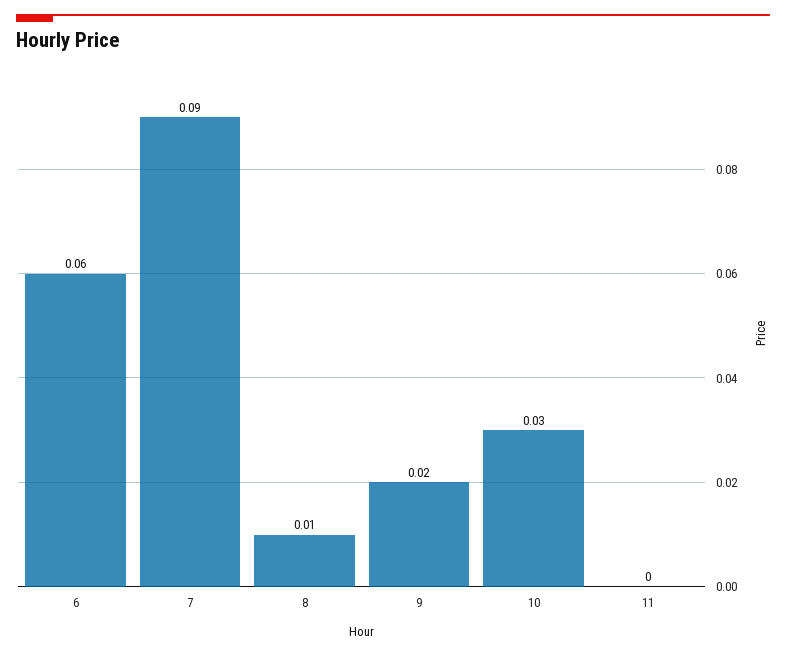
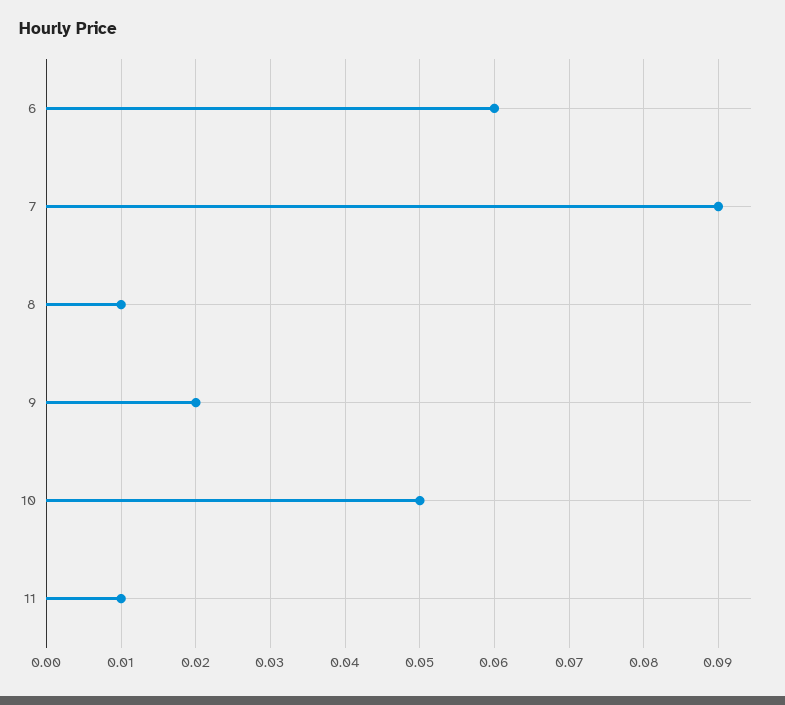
  {
    "6": 0.06,
    "7": 0.09,
    "8": 0.01,
    "9": 0.02,
-   "10": 0.03,
+   "10": 0.05,
-   "11": 0
+   "11": 0.01
  }

